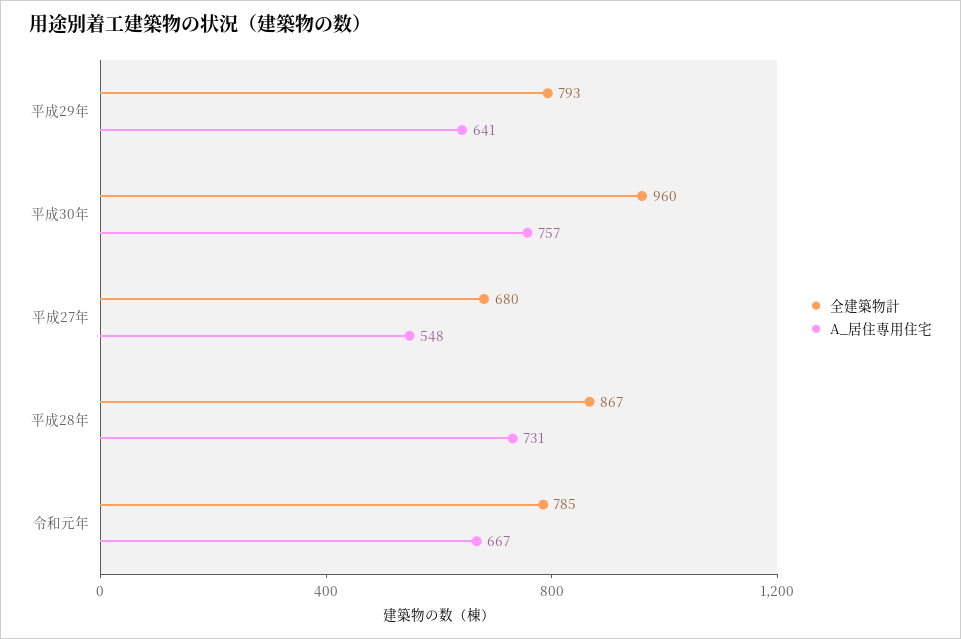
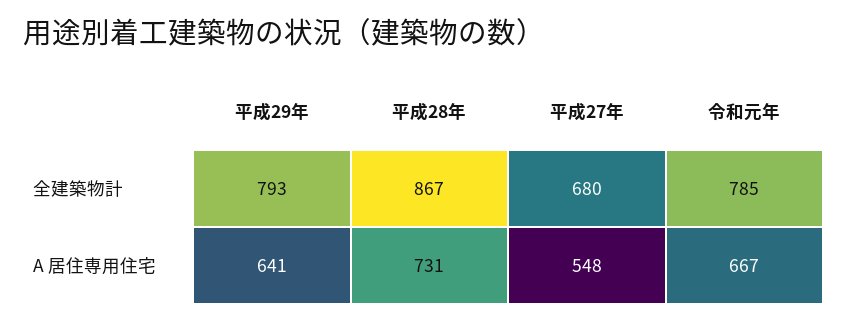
  {
    "全建築物計": {
      "平成29年": 793,
-     "平成30年": 960,
      "平成27年": 680,
      "平成28年": 867,
      "令和元年": 785
    },
    "A_居住専用住宅": {
      "平成29年": 641,
-     "平成30年": 757,
      "平成27年": 548,
      "平成28年": 731,
      "令和元年": 667
    }
  }

